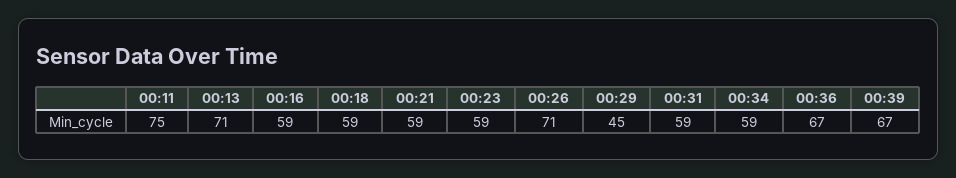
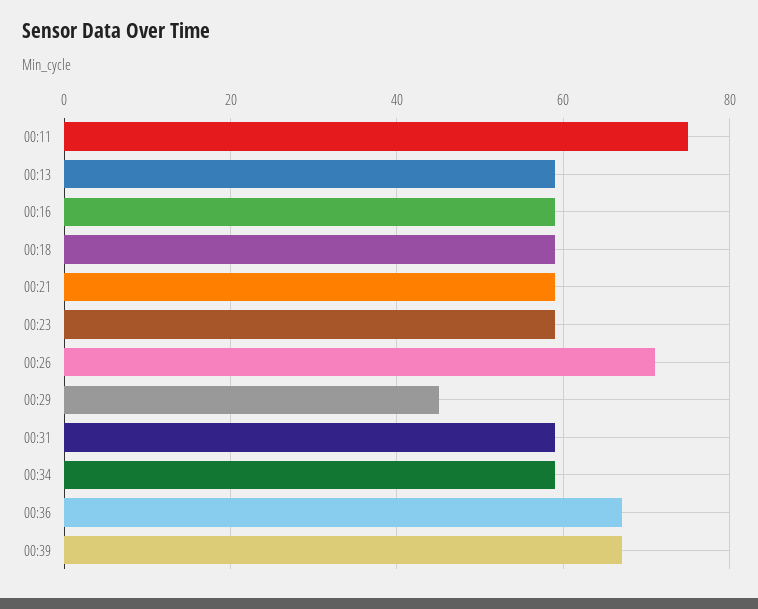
  {
    "00:11": 75,
-   "00:13": 71,
+   "00:13": 60,
    "00:16": 59,
    "00:18": 59,
    "00:21": 59,
    "00:23": 59,
    "00:26": 71,
    "00:29": 45,
    "00:31": 59,
    "00:34": 59,
    "00:36": 67,
    "00:39": 67
  }

